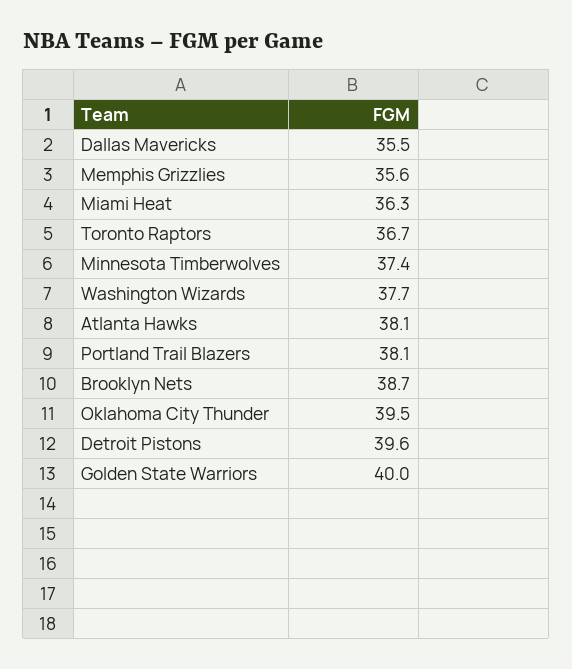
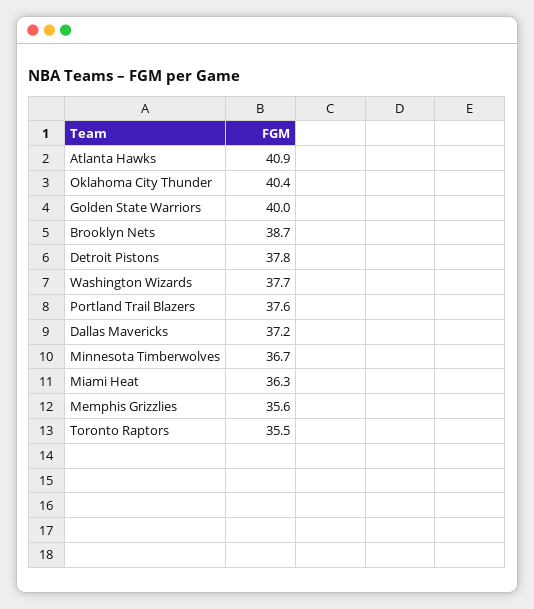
  {
-   "Dallas Mavericks": 35.5,
+   "Dallas Mavericks": 37.2,
    "Memphis Grizzlies": 35.6,
    "Miami Heat": 36.3,
-   "Toronto Raptors": 36.7,
+   "Toronto Raptors": 35.5,
-   "Minnesota Timberwolves": 37.4,
+   "Minnesota Timberwolves": 36.7,
    "Washington Wizards": 37.7,
-   "Atlanta Hawks": 38.1,
+   "Atlanta Hawks": 40.9,
-   "Portland Trail Blazers": 38.1,
+   "Portland Trail Blazers": 37.6,
    "Brooklyn Nets": 38.7,
-   "Oklahoma City Thunder": 39.5,
+   "Oklahoma City Thunder": 40.4,
-   "Detroit Pistons": 39.6,
+   "Detroit Pistons": 37.8,
    "Golden State Warriors": 40
  }

